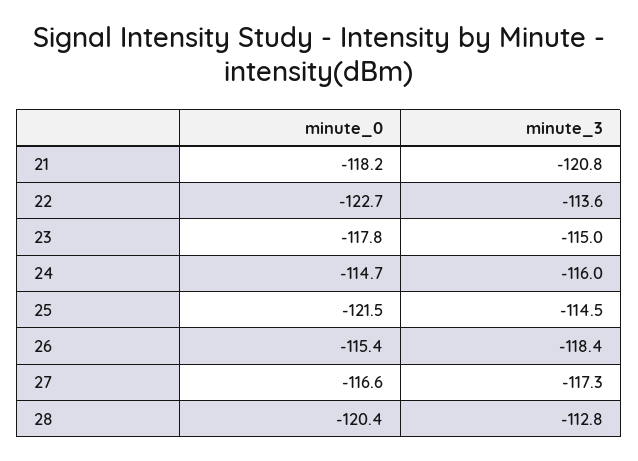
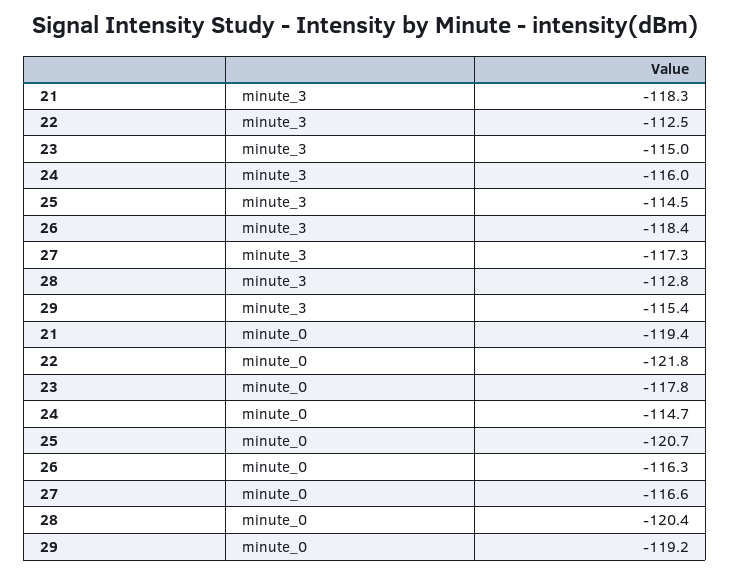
  {
    "minute_0": {
-     "21": -118.2,
+     "21": -119.4,
-     "22": -122.7,
+     "22": -121.8,
      "23": -117.8,
      "24": -114.7,
-     "25": -121.5,
+     "25": -120.7,
-     "26": -115.4,
+     "26": -116.3,
      "27": -116.6,
-     "28": -120.4
+     "28": -120.4,
+     "29": -119.2
    },
    "minute_3": {
-     "21": -120.8,
+     "21": -118.3,
-     "22": -113.6,
+     "22": -112.5,
      "23": -115,
      "24": -116,
      "25": -114.5,
      "26": -118.4,
      "27": -117.3,
-     "28": -112.8
+     "28": -112.8,
+     "29": -115.4
    }
  }

